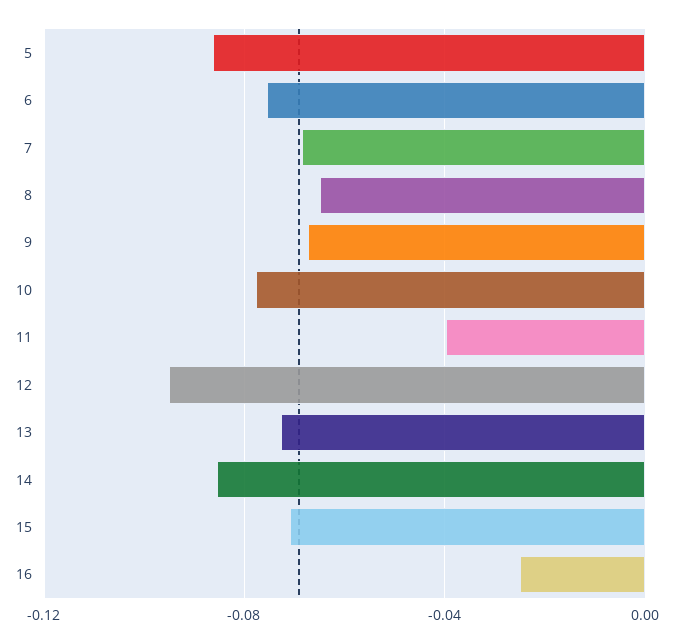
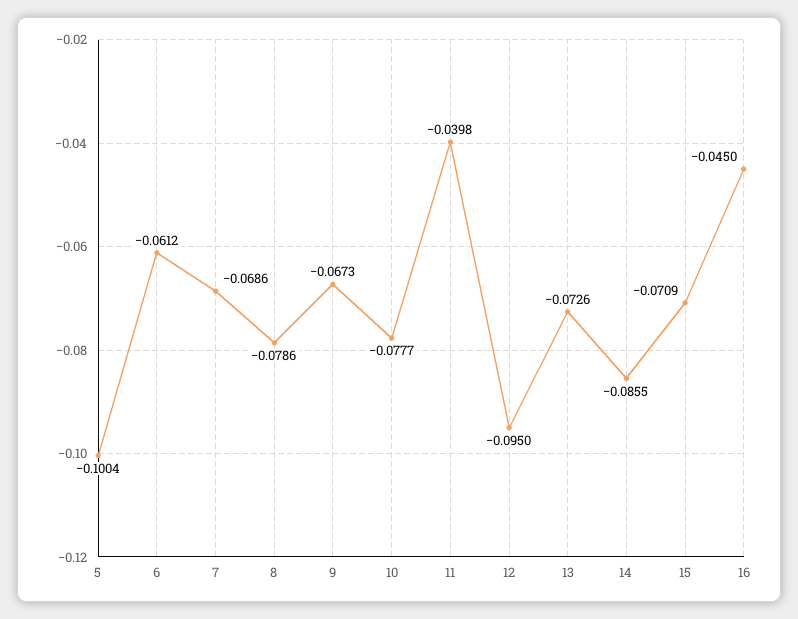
  {
-   "5": -0.085,
+   "5": -0.1004,
-   "6": -0.075,
+   "6": -0.0612,
    "7": -0.0686,
-   "8": -0.065,
+   "8": -0.0786,
    "9": -0.0673,
    "10": -0.0777,
    "11": -0.0398,
    "12": -0.095,
    "13": -0.0726,
    "14": -0.0855,
    "15": -0.0709,
-   "16": -0.025
+   "16": -0.045
  }

